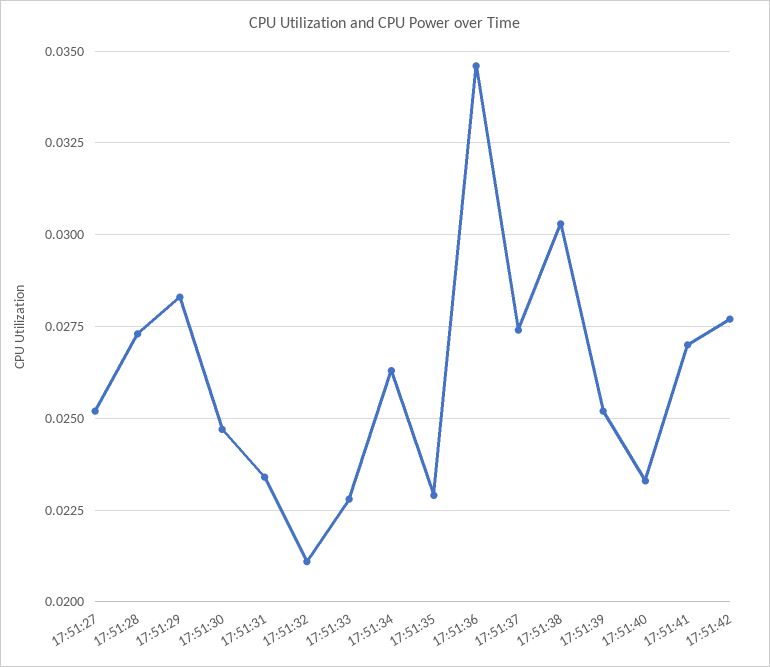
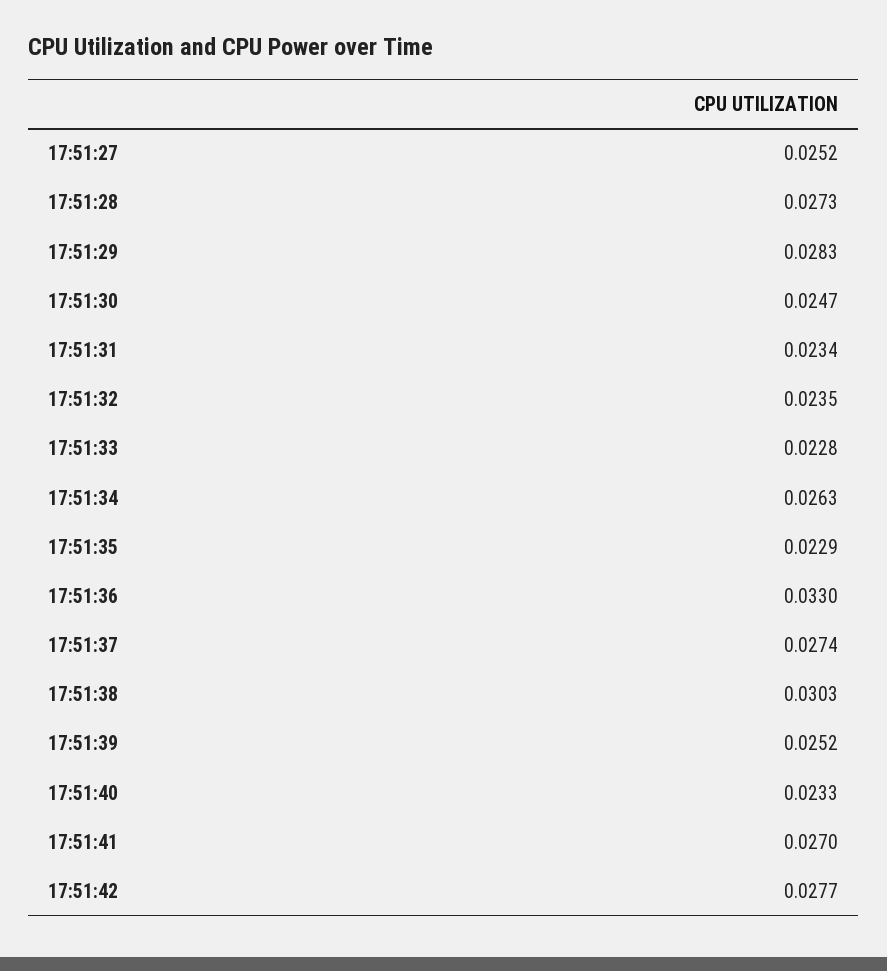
  {
    "17:51:27": 0.0252,
    "17:51:28": 0.0273,
    "17:51:29": 0.0283,
    "17:51:30": 0.0247,
    "17:51:31": 0.0234,
-   "17:51:32": 0.021,
+   "17:51:32": 0.0235,
    "17:51:33": 0.0228,
    "17:51:34": 0.0263,
    "17:51:35": 0.0229,
-   "17:51:36": 0.0345,
+   "17:51:36": 0.033,
    "17:51:37": 0.0274,
    "17:51:38": 0.0303,
    "17:51:39": 0.0252,
    "17:51:40": 0.0233,
    "17:51:41": 0.027,
    "17:51:42": 0.0277
  }

